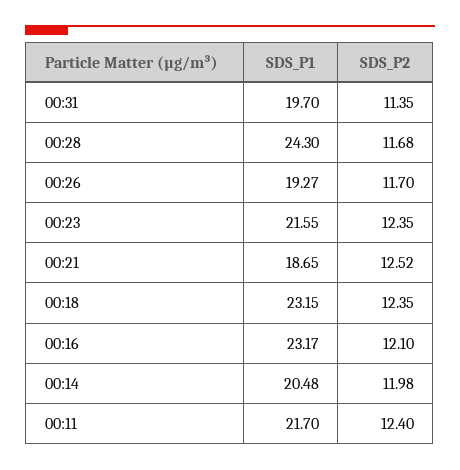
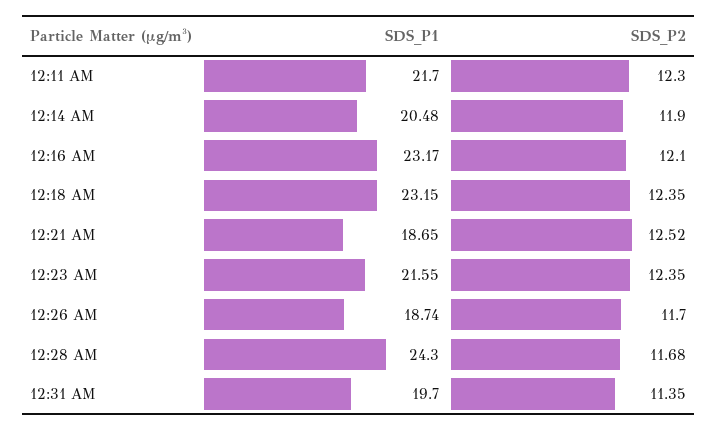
  {
    "SDS_P1": {
      "00:31": 19.7,
      "00:28": 24.3,
-     "00:26": 19.27,
+     "00:26": 18.74,
      "00:23": 21.55,
      "00:21": 18.65,
      "00:18": 23.15,
      "00:16": 23.17,
      "00:14": 20.48,
      "00:11": 21.7
    },
    "SDS_P2": {
      "00:31": 11.35,
      "00:28": 11.68,
      "00:26": 11.7,
      "00:23": 12.35,
      "00:21": 12.52,
      "00:18": 12.35,
      "00:16": 12.1,
-     "00:14": 11.98,
+     "00:14": 11.9,
-     "00:11": 12.4
+     "00:11": 12.3
    }
  }

